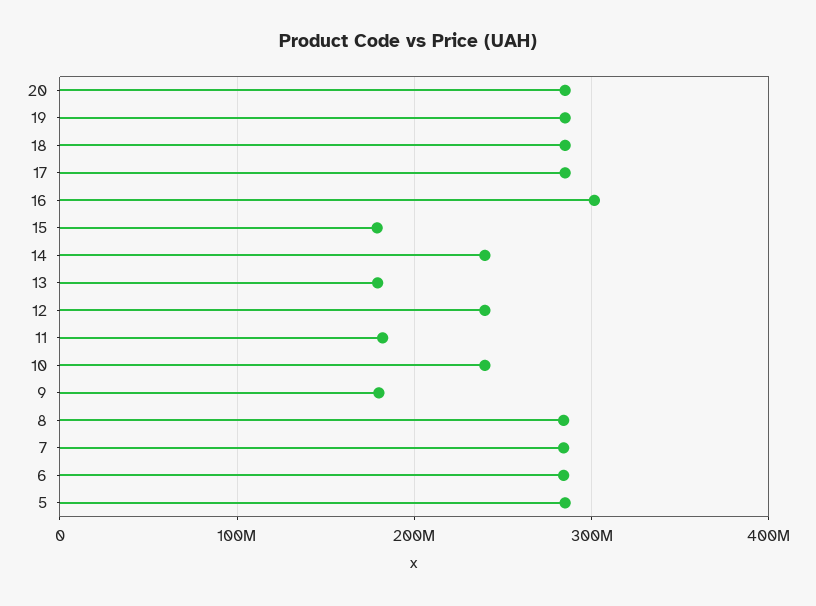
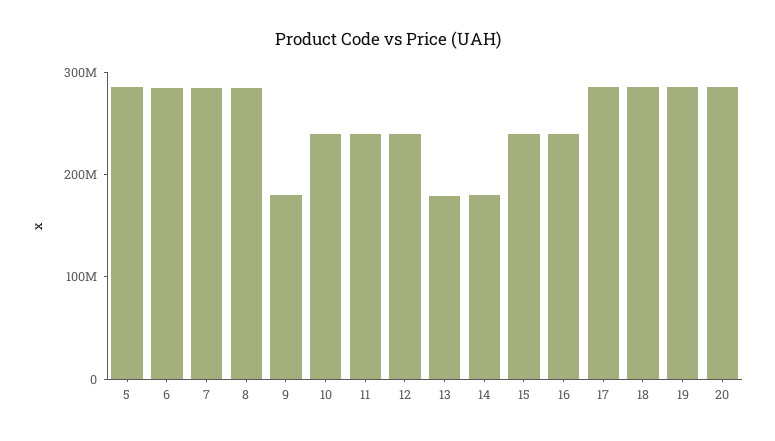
  {
    "20": 290000000,
    "19": 290000000,
    "18": 290000000,
    "17": 290000000,
-   "16": 300000000,
+   "16": 240000000,
-   "15": 180000000,
+   "15": 240000000,
-   "14": 240000000,
+   "14": 180000000,
    "13": 180000000,
    "12": 240000000,
-   "11": 180000000,
+   "11": 240000000,
    "10": 240000000,
    "9": 180000000,
    "8": 280000000,
    "7": 280000000,
    "6": 280000000,
    "5": 290000000
  }

